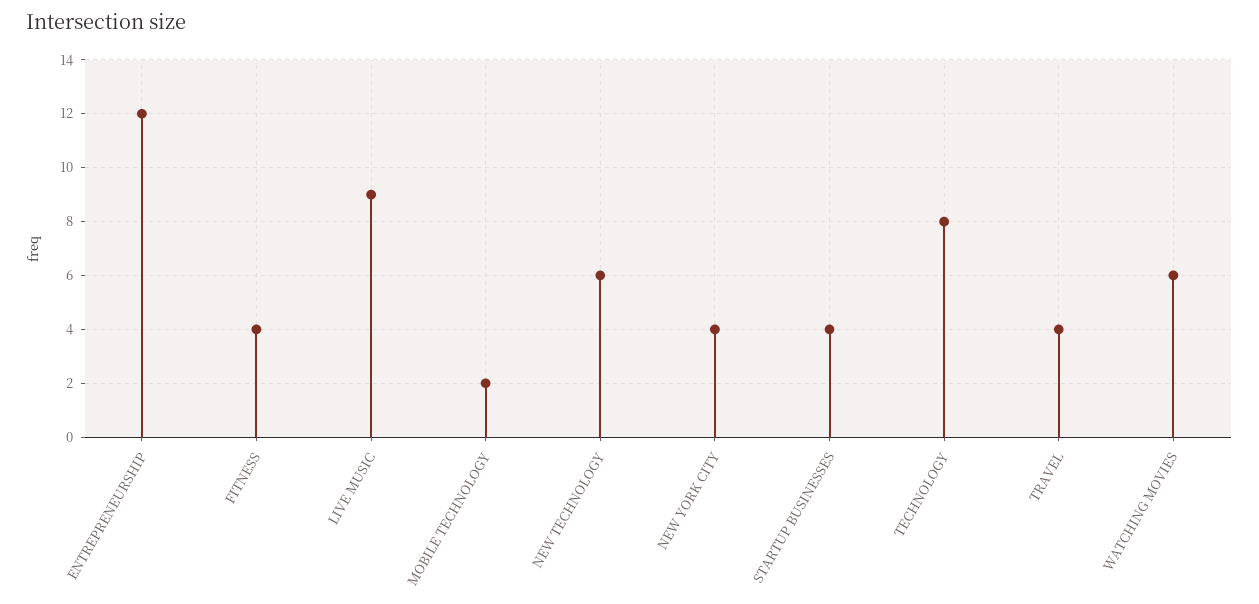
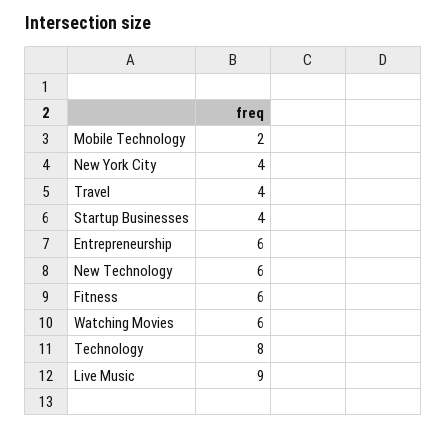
  {
-   "ENTREPRENEURSHIP": 12,
+   "ENTREPRENEURSHIP": 6,
-   "FITNESS": 4,
+   "FITNESS": 6,
    "LIVE MUSIC": 9,
    "MOBILE TECHNOLOGY": 2,
    "NEW TECHNOLOGY": 6,
    "NEW YORK CITY": 4,
    "STARTUP BUSINESSES": 4,
    "TECHNOLOGY": 8,
    "TRAVEL": 4,
    "WATCHING MOVIES": 6
  }

